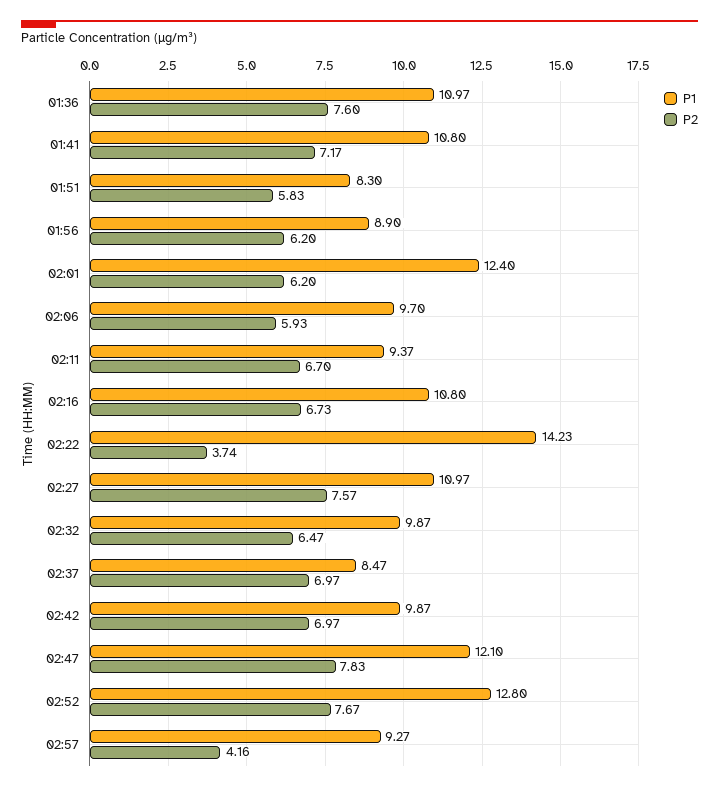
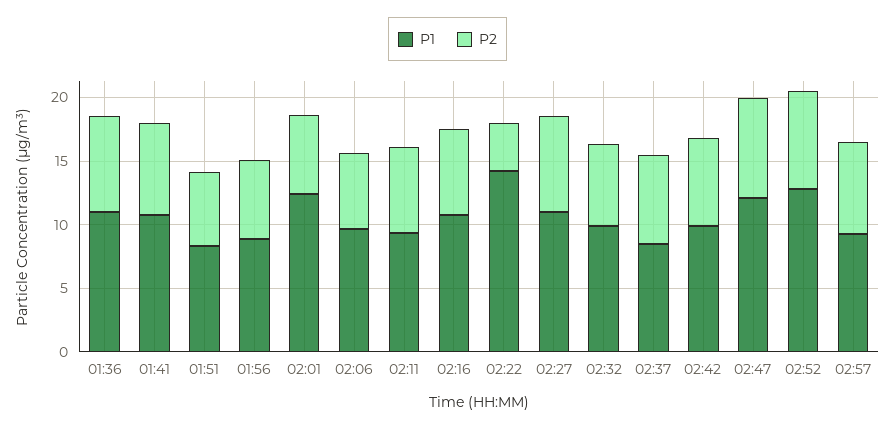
  {
    "P1": {
      "01:36": 10.97,
      "01:41": 10.8,
      "01:51": 8.3,
      "01:56": 8.9,
      "02:01": 12.4,
      "02:06": 9.7,
      "02:11": 9.37,
      "02:16": 10.8,
      "02:22": 14.23,
      "02:27": 10.97,
      "02:32": 9.87,
      "02:37": 8.47,
      "02:42": 9.87,
      "02:47": 12.1,
      "02:52": 12.8,
      "02:57": 9.27
    },
    "P2": {
      "01:36": 7.6,
      "01:41": 7.17,
      "01:51": 5.83,
      "01:56": 6.2,
      "02:01": 6.2,
      "02:06": 5.93,
      "02:11": 6.7,
      "02:16": 6.73,
      "02:22": 3.74,
      "02:27": 7.57,
      "02:32": 6.47,
      "02:37": 6.97,
      "02:42": 6.97,
      "02:47": 7.83,
      "02:52": 7.67,
-     "02:57": 4.16
+     "02:57": 7
    }
  }

